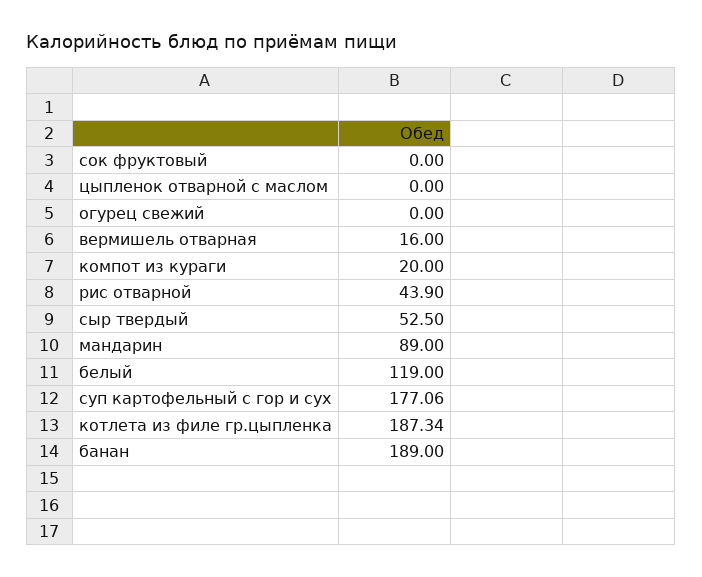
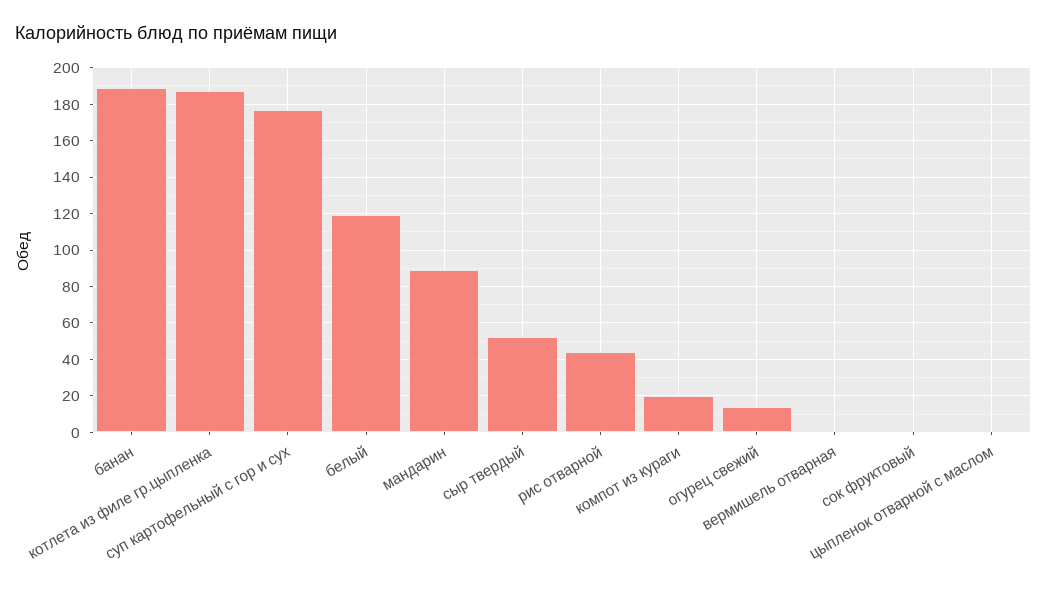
  {
    "сок фруктовый": 0,
    "цыпленок отварной с маслом": 0,
-   "огурец свежий": 0,
+   "огурец свежий": 15,
-   "вермишель отварная": 16,
+   "вермишель отварная": 0,
    "компот из кураги": 20,
    "рис отварной": 43.9,
    "сыр твердый": 52.5,
    "мандарин": 89,
    "белый": 119,
    "суп картофельный с гор и сух": 177.06,
    "котлета из филе гр.цыпленка": 187.34,
    "банан": 189
  }

